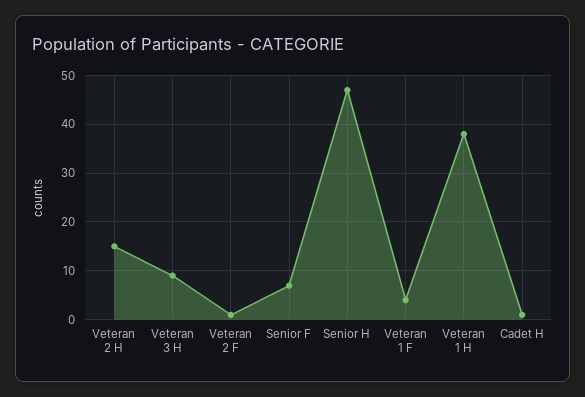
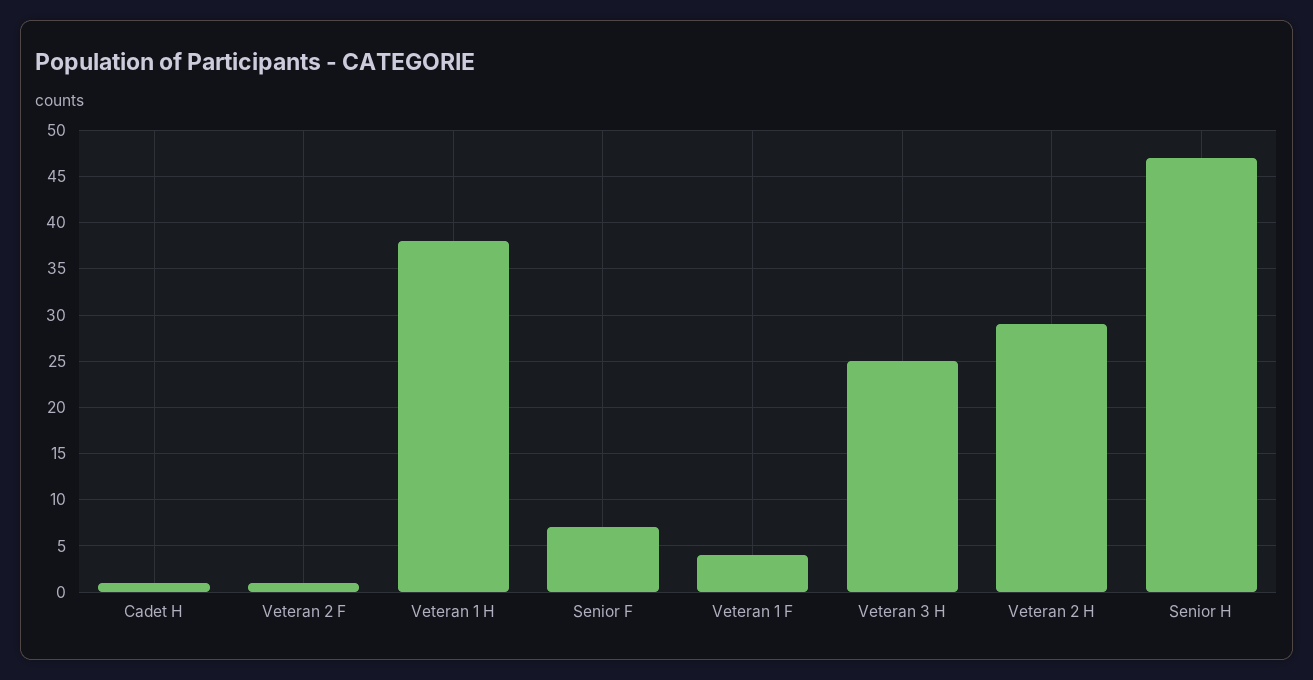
  {
-   "Veteran 2 H": 15,
+   "Veteran 2 H": 29,
-   "Veteran 3 H": 10,
+   "Veteran 3 H": 25,
    "Veteran 2 F": 1,
    "Senior F": 7,
    "Senior H": 47,
    "Veteran 1 F": 4,
    "Veteran 1 H": 38,
    "Cadet H": 1
  }

